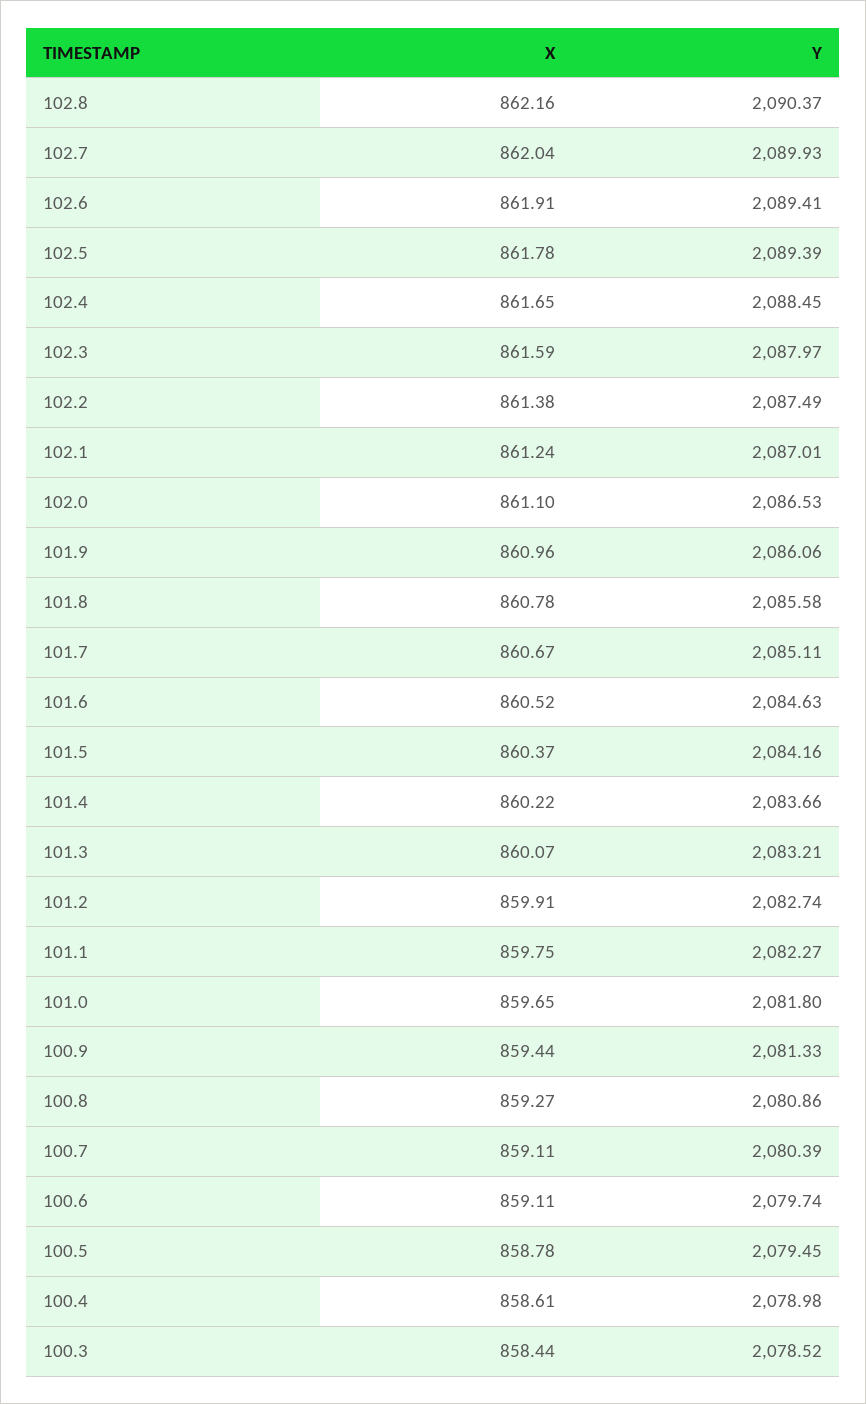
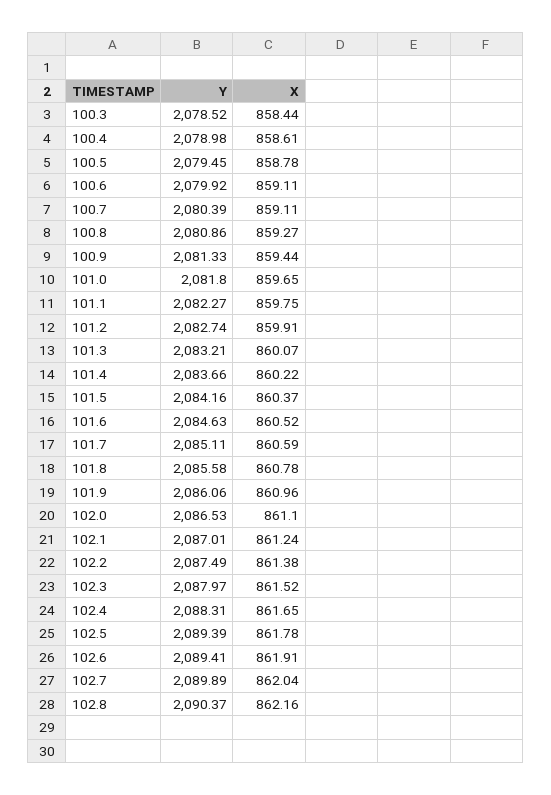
  {
    "X": {
      "102.8": 862.16,
      "102.7": 862.04,
      "102.6": 861.91,
      "102.5": 861.78,
      "102.4": 861.65,
-     "102.3": 861.59,
+     "102.3": 861.52,
      "102.2": 861.38,
      "102.1": 861.24,
      "102.0": 861.1,
      "101.9": 860.96,
      "101.8": 860.78,
-     "101.7": 860.67,
+     "101.7": 860.59,
      "101.6": 860.52,
      "101.5": 860.37,
      "101.4": 860.22,
      "101.3": 860.07,
      "101.2": 859.91,
      "101.1": 859.75,
      "101.0": 859.65,
      "100.9": 859.44,
      "100.8": 859.27,
      "100.7": 859.11,
      "100.6": 859.11,
      "100.5": 858.78,
      "100.4": 858.61,
      "100.3": 858.44
    },
    "Y": {
      "102.8": 2090.37,
-     "102.7": 2089.93,
+     "102.7": 2089.89,
      "102.6": 2089.41,
      "102.5": 2089.39,
-     "102.4": 2088.45,
+     "102.4": 2088.31,
      "102.3": 2087.97,
      "102.2": 2087.49,
      "102.1": 2087.01,
      "102.0": 2086.53,
      "101.9": 2086.06,
      "101.8": 2085.58,
      "101.7": 2085.11,
      "101.6": 2084.63,
      "101.5": 2084.16,
      "101.4": 2083.66,
      "101.3": 2083.21,
      "101.2": 2082.74,
      "101.1": 2082.27,
      "101.0": 2081.8,
      "100.9": 2081.33,
      "100.8": 2080.86,
      "100.7": 2080.39,
-     "100.6": 2079.74,
+     "100.6": 2079.92,
      "100.5": 2079.45,
      "100.4": 2078.98,
      "100.3": 2078.52
    }
  }

